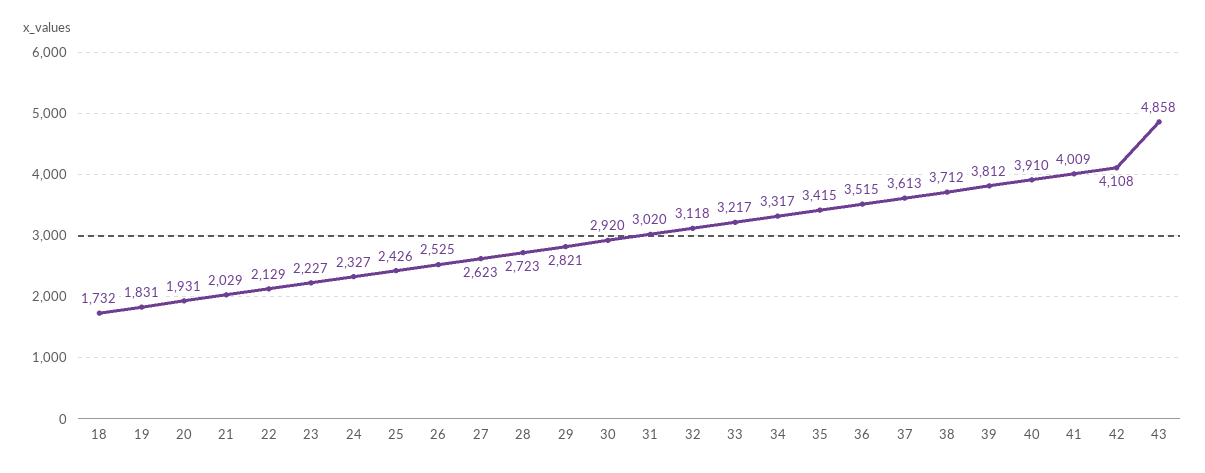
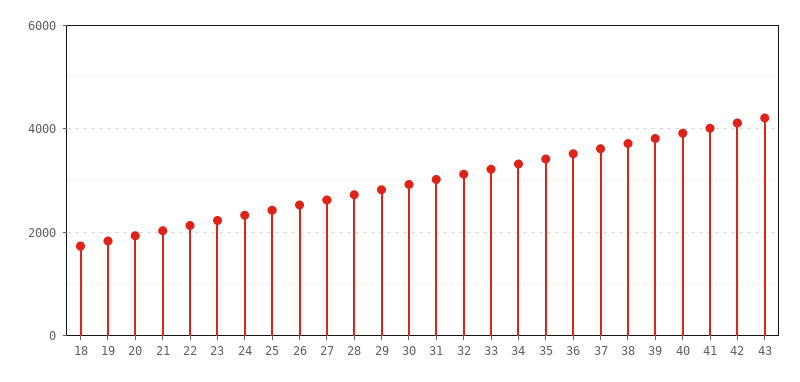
  {
    "18": 1732,
    "19": 1831,
    "20": 1931,
    "21": 2029,
    "22": 2129,
    "23": 2227,
    "24": 2327,
    "25": 2426,
    "26": 2525,
    "27": 2623,
    "28": 2723,
    "29": 2821,
    "30": 2920,
    "31": 3020,
    "32": 3118,
    "33": 3217,
    "34": 3317,
    "35": 3415,
    "36": 3515,
    "37": 3613,
    "38": 3712,
    "39": 3812,
    "40": 3910,
    "41": 4009,
    "42": 4108,
-   "43": 4858
+   "43": 4200
  }

